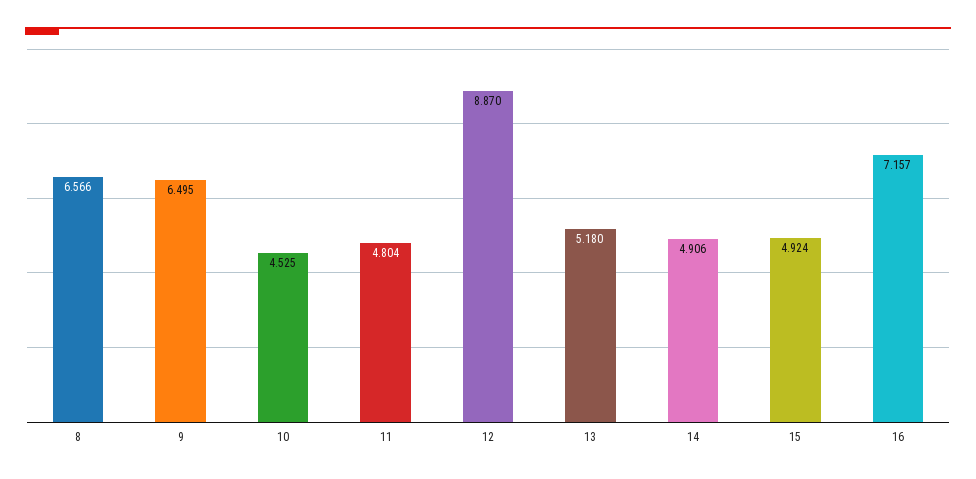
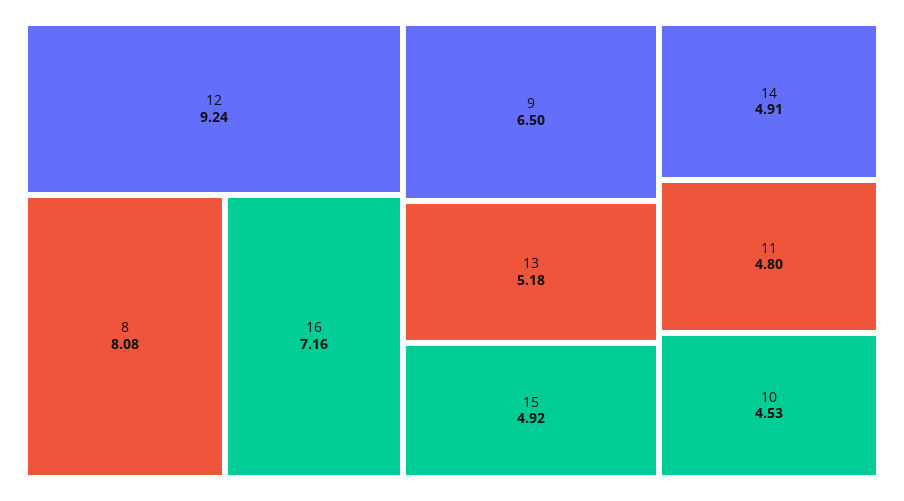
  {
-   "8": 6.566,
+   "8": 8.08,
    "9": 6.495,
    "10": 4.525,
    "11": 4.804,
-   "12": 8.87,
+   "12": 9.24,
    "13": 5.18,
    "14": 4.906,
    "15": 4.924,
    "16": 7.157
  }

